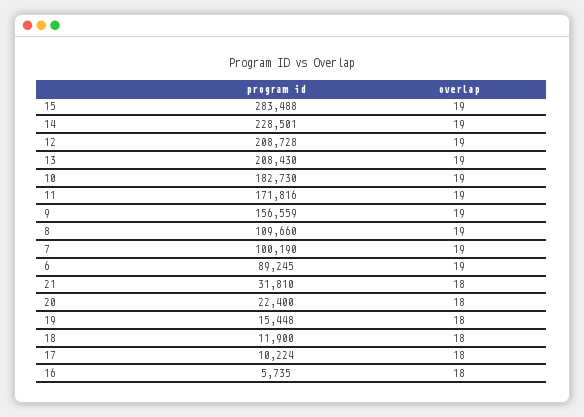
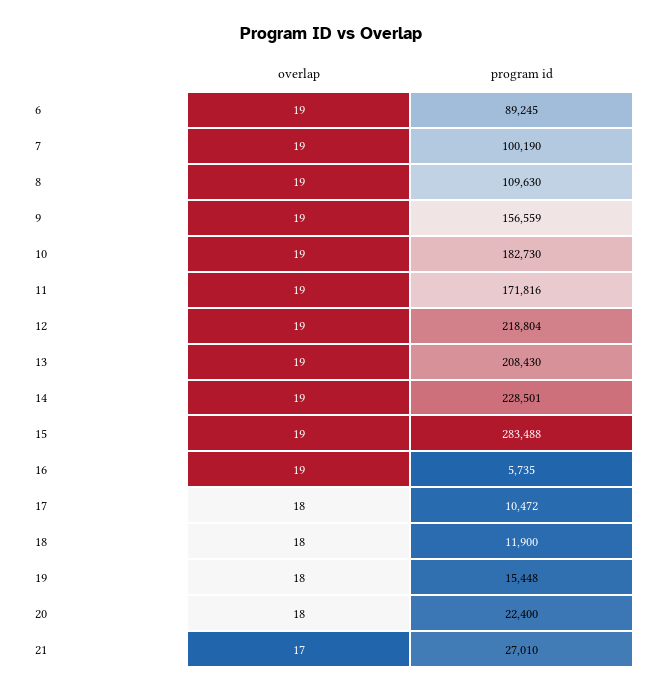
  {
    "program id": {
      "15": 283488,
      "14": 228501,
-     "12": 208728,
+     "12": 218804,
      "13": 208430,
      "10": 182730,
      "11": 171816,
      "9": 156559,
-     "8": 109660,
+     "8": 109630,
      "7": 100190,
      "6": 89245,
-     "21": 31810,
+     "21": 27010,
      "20": 22400,
      "19": 15448,
      "18": 11900,
-     "17": 10224,
+     "17": 10472,
      "16": 5735
    },
    "overlap": {
      "15": 19,
      "14": 19,
      "12": 19,
      "13": 19,
      "10": 19,
      "11": 19,
      "9": 19,
      "8": 19,
      "7": 19,
      "6": 19,
-     "21": 18,
+     "21": 17,
      "20": 18,
      "19": 18,
      "18": 18,
      "17": 18,
-     "16": 18
+     "16": 19
    }
  }

